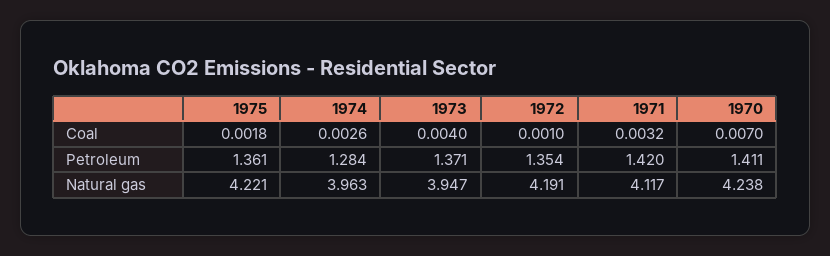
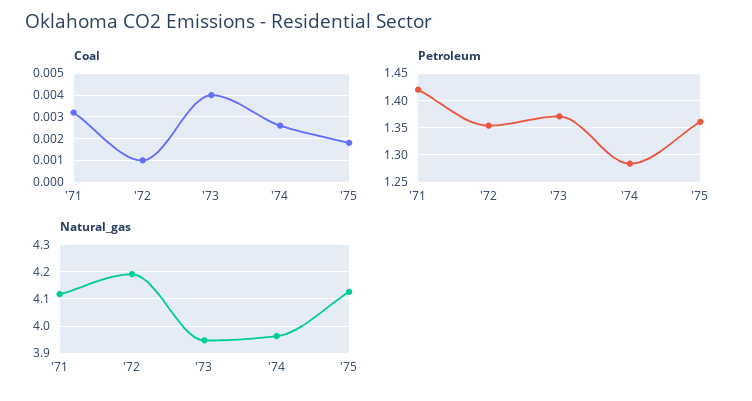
  {
    "Coal": {
      "1975": 0.0018,
      "1974": 0.0026,
      "1973": 0.004,
      "1972": 0.001,
-     "1971": 0.0032,
+     "1971": 0.0032
-     "1970": 0.007
    },
    "Petroleum": {
      "1975": 1.361,
      "1974": 1.284,
      "1973": 1.371,
      "1972": 1.354,
-     "1971": 1.42,
+     "1971": 1.42
-     "1970": 1.411
    },
    "Natural gas": {
-     "1975": 4.221,
+     "1975": 4.125,
      "1974": 3.963,
      "1973": 3.947,
      "1972": 4.191,
-     "1971": 4.117,
+     "1971": 4.117
-     "1970": 4.238
    }
  }

